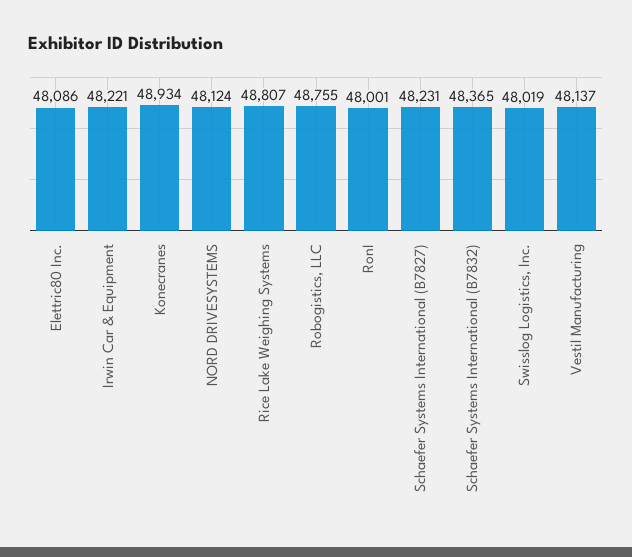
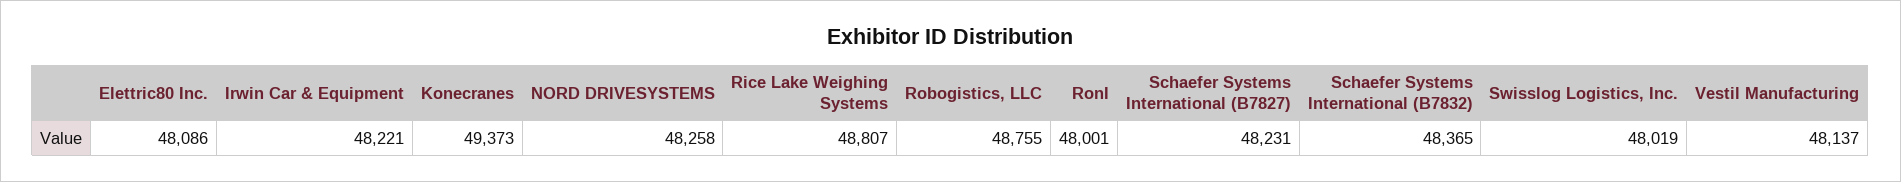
  {
    "Elettric80 Inc.": 48086,
    "Irwin Car & Equipment": 48221,
-   "Konecranes": 48934,
+   "Konecranes": 49373,
-   "NORD DRIVESYSTEMS": 48124,
+   "NORD DRIVESYSTEMS": 48258,
    "Rice Lake Weighing Systems": 48807,
    "Robogistics, LLC": 48755,
    "RonI": 48001,
    "Schaefer Systems International (B7827)": 48231,
    "Schaefer Systems International (B7832)": 48365,
    "Swisslog Logistics, Inc.": 48019,
    "Vestil Manufacturing": 48137
  }

